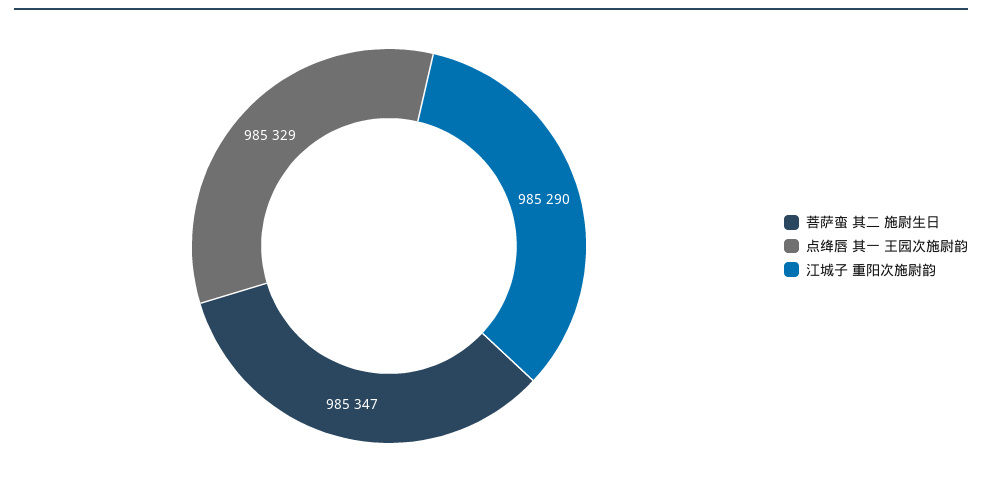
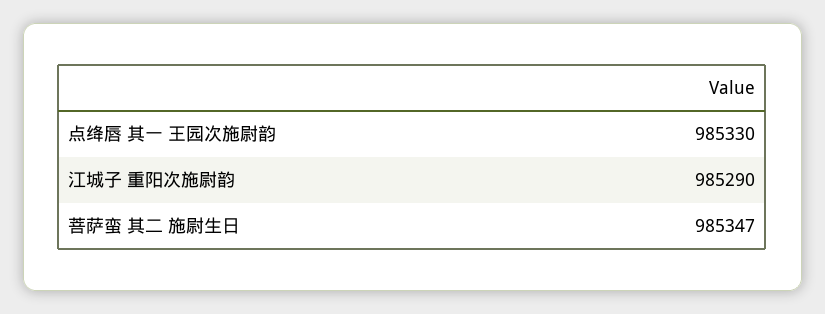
  {
    "菩萨蛮 其二 施尉生日": 985347,
-   "点绛唇 其一 王园次施尉韵": 985329,
+   "点绛唇 其一 王园次施尉韵": 985330,
    "江城子 重阳次施尉韵": 985290
  }

